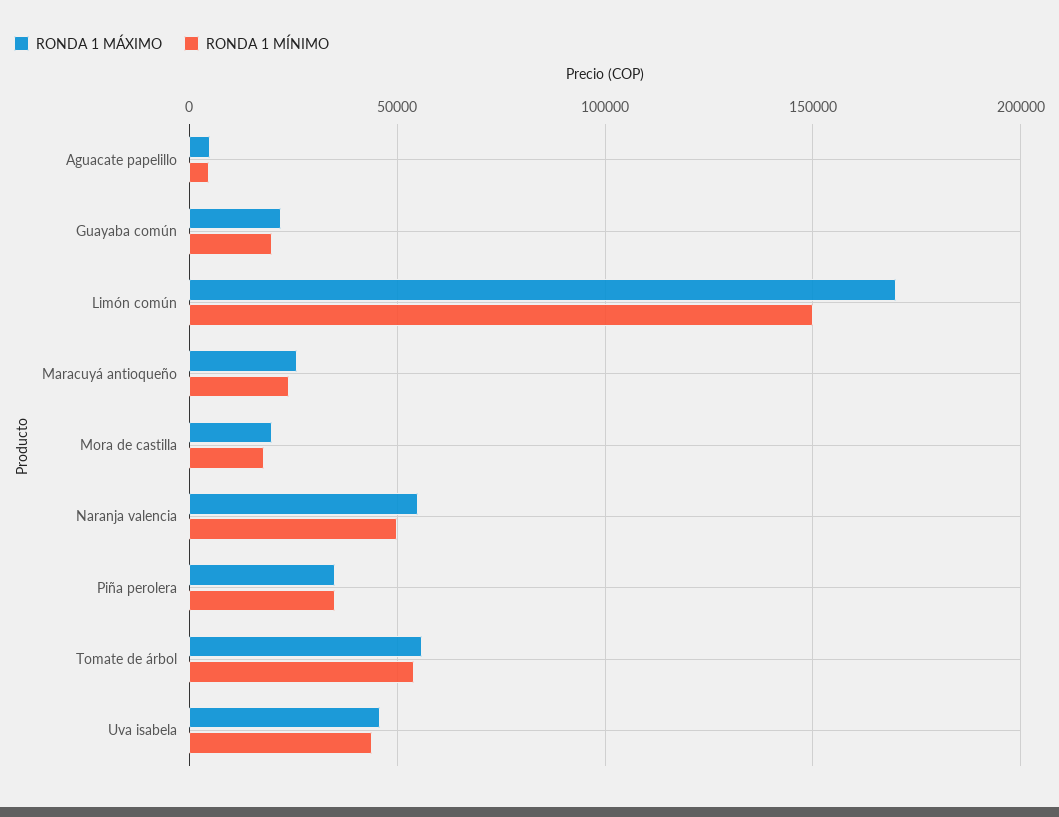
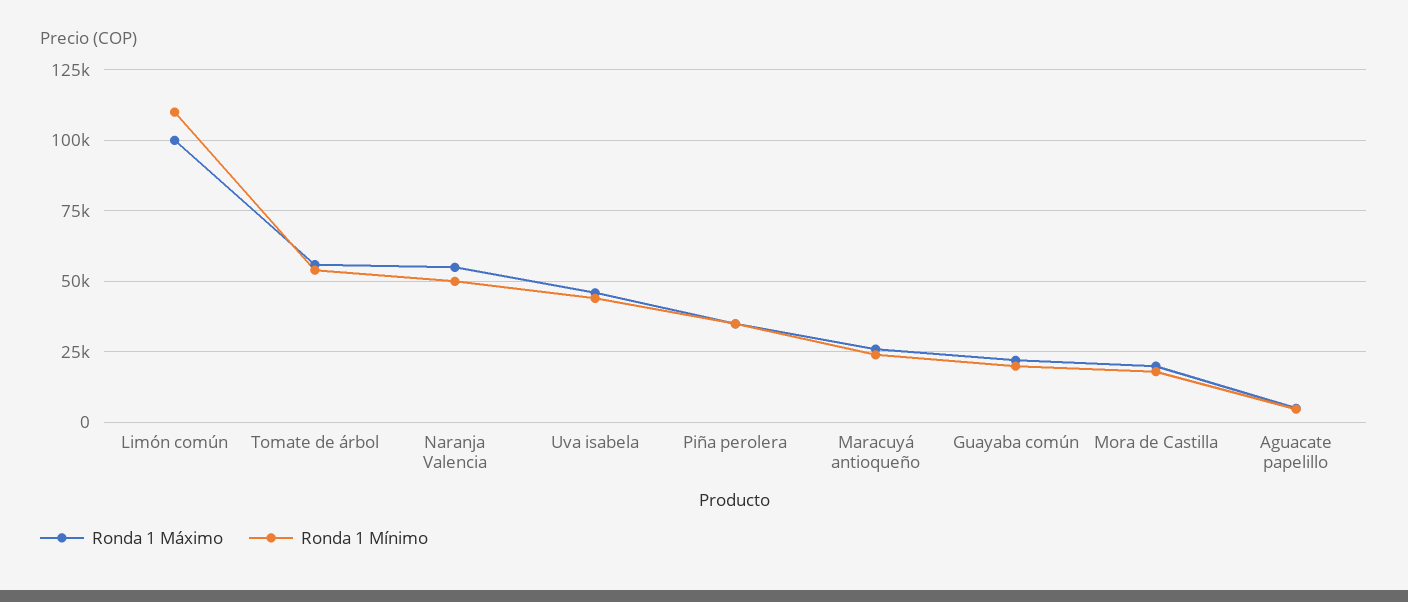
  {
    "RONDA 1 MÁXIMO": {
      "Aguacate papelillo": 5000,
      "Guayaba común": 22500,
-     "Limón común": 170000,
+     "Limón común": 100000,
      "Maracuyá antioqueño": 25000,
      "Mora de castilla": 20000,
      "Naranja valencia": 55000,
      "Piña perolera": 35000,
      "Tomate de árbol": 55000,
      "Uva isabela": 45000
    },
    "RONDA 1 MÍNIMO": {
      "Aguacate papelillo": 5000,
      "Guayaba común": 20000,
-     "Limón común": 150000,
+     "Limón común": 110000,
      "Maracuyá antioqueño": 25000,
      "Mora de castilla": 17500,
      "Naranja valencia": 50000,
      "Piña perolera": 35000,
      "Tomate de árbol": 55000,
      "Uva isabela": 45000
    }
  }

